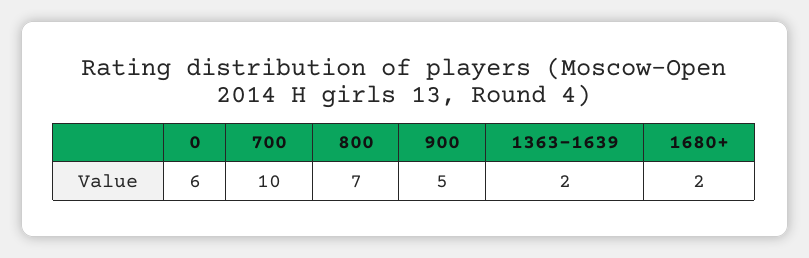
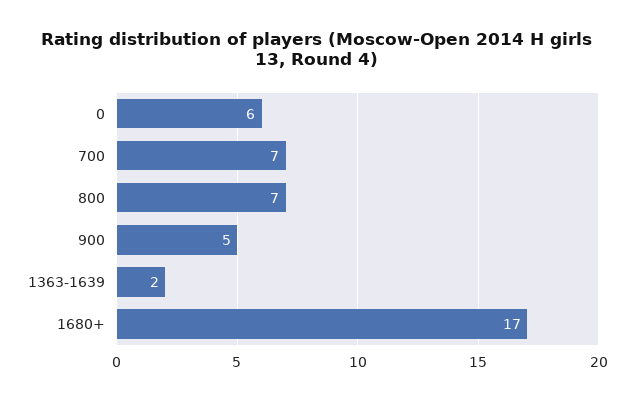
  {
    "0": 6,
-   "700": 10,
+   "700": 7,
    "800": 7,
    "900": 5,
    "1363-1639": 2,
-   "1680+": 2
+   "1680+": 17
  }

